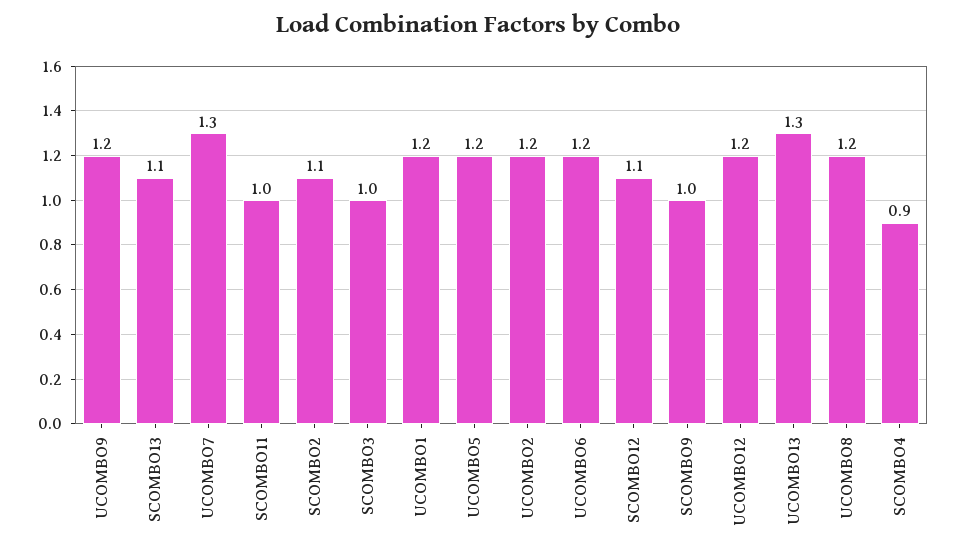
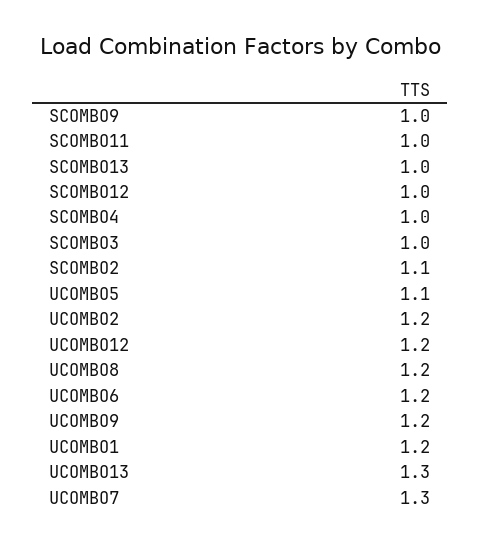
  {
    "UCOMBO9": 1.2,
-   "SCOMBO13": 1.1,
+   "SCOMBO13": 1,
    "UCOMBO7": 1.3,
    "SCOMBO11": 1,
    "SCOMBO2": 1.1,
    "SCOMBO3": 1,
    "UCOMBO1": 1.2,
-   "UCOMBO5": 1.2,
+   "UCOMBO5": 1.1,
    "UCOMBO2": 1.2,
    "UCOMBO6": 1.2,
-   "SCOMBO12": 1.1,
+   "SCOMBO12": 1,
    "SCOMBO9": 1,
    "UCOMBO12": 1.2,
    "UCOMBO13": 1.3,
    "UCOMBO8": 1.2,
-   "SCOMBO4": 0.9
+   "SCOMBO4": 1
  }

